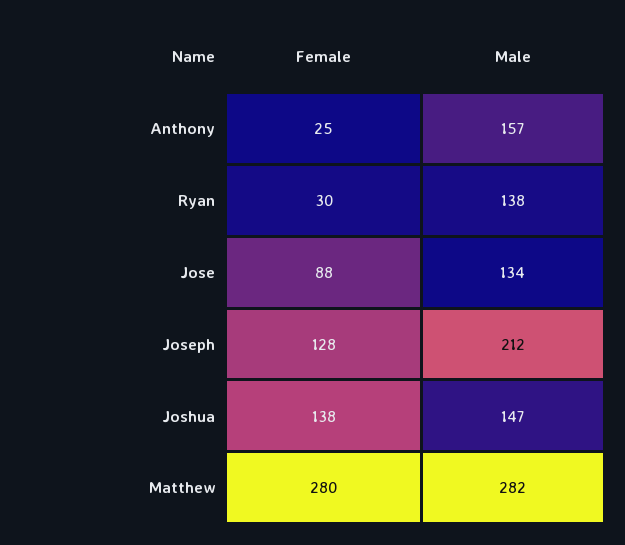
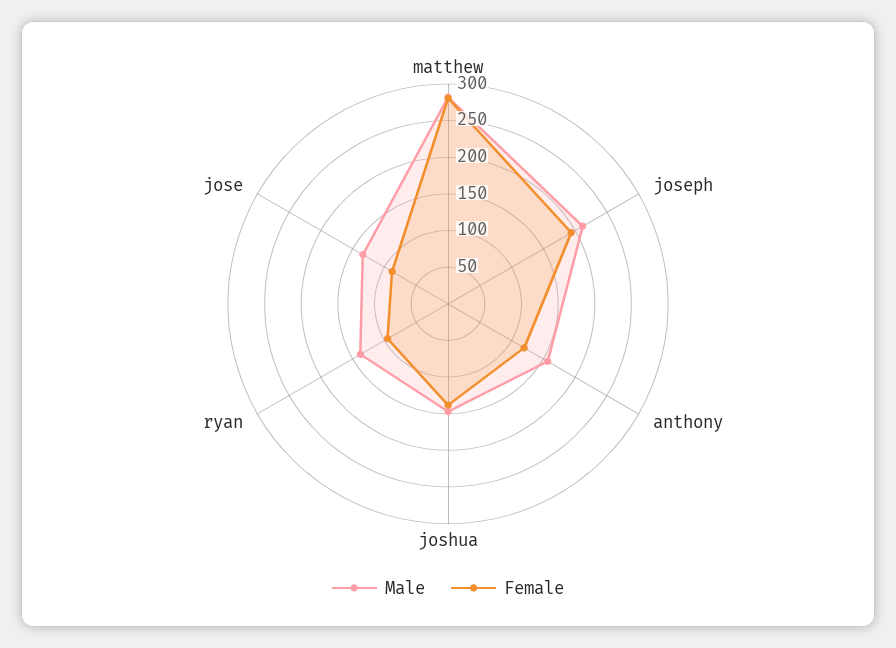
  {
    "Female": {
-     "Anthony": 25,
+     "Anthony": 125,
-     "Ryan": 30,
+     "Ryan": 100,
      "Jose": 88,
-     "Joseph": 128,
+     "Joseph": 200,
      "Joshua": 138,
      "Matthew": 280
    },
    "Male": {
      "Anthony": 157,
      "Ryan": 138,
      "Jose": 134,
      "Joseph": 212,
      "Joshua": 147,
      "Matthew": 282
    }
  }

